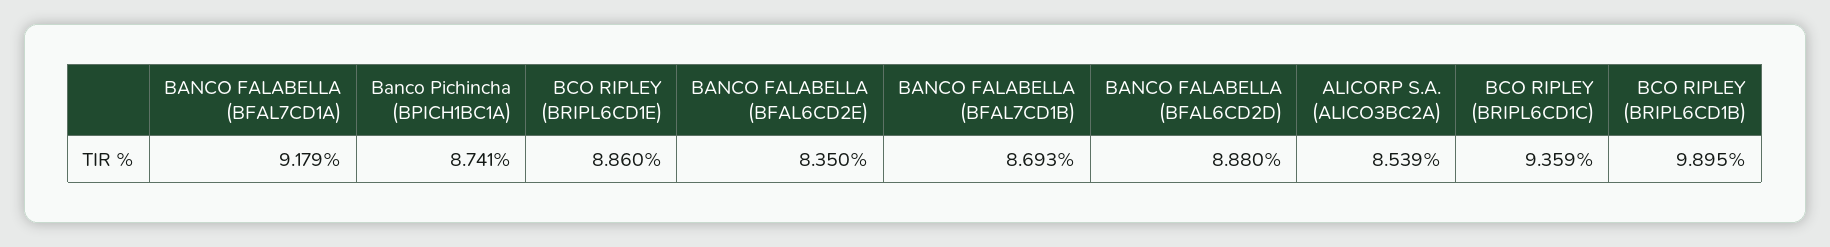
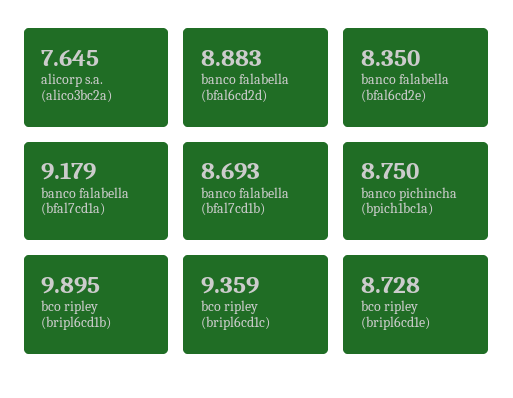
  {
    "BANCO FALABELLA (BFAL7CD1A)": 9.179,
-   "Banco Pichincha (BPICH1BC1A)": 8.741,
+   "Banco Pichincha (BPICH1BC1A)": 8.75,
-   "BCO RIPLEY (BRIPL6CD1E)": 8.86,
+   "BCO RIPLEY (BRIPL6CD1E)": 8.728,
    "BANCO FALABELLA (BFAL6CD2E)": 8.35,
    "BANCO FALABELLA (BFAL7CD1B)": 8.693,
-   "BANCO FALABELLA (BFAL6CD2D)": 8.88,
+   "BANCO FALABELLA (BFAL6CD2D)": 8.883,
-   "ALICORP S.A. (ALICO3BC2A)": 8.539,
+   "ALICORP S.A. (ALICO3BC2A)": 7.645,
    "BCO RIPLEY (BRIPL6CD1C)": 9.359,
    "BCO RIPLEY (BRIPL6CD1B)": 9.895
  }

